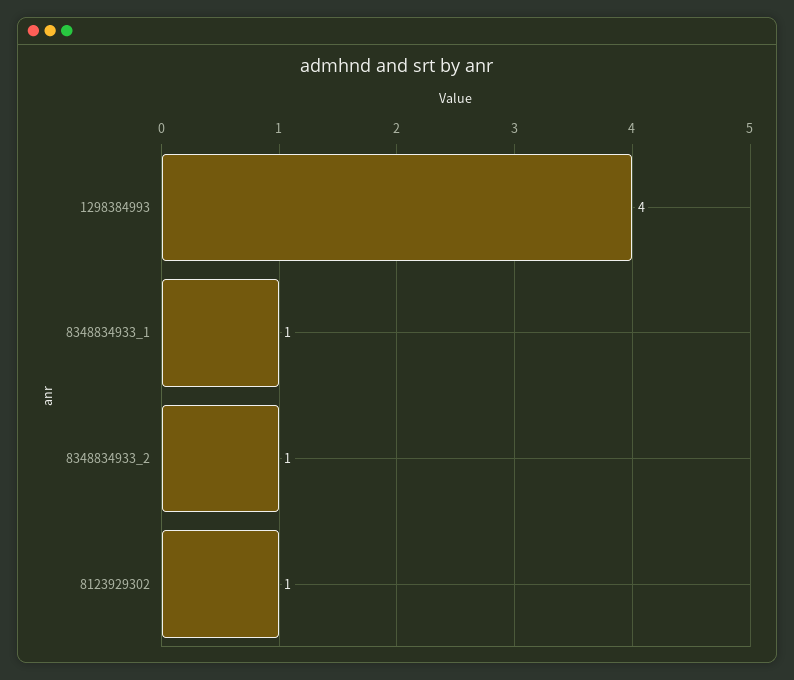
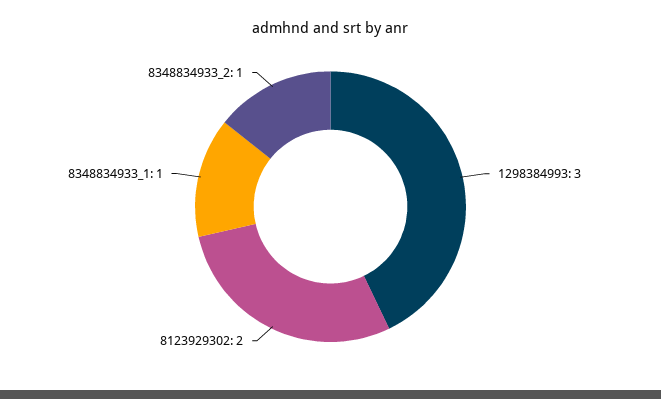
  {
-   "1298384993": 4,
+   "1298384993": 3,
    "8348834933_1": 1,
    "8348834933_2": 1,
-   "8123929302": 1
+   "8123929302": 2
  }

